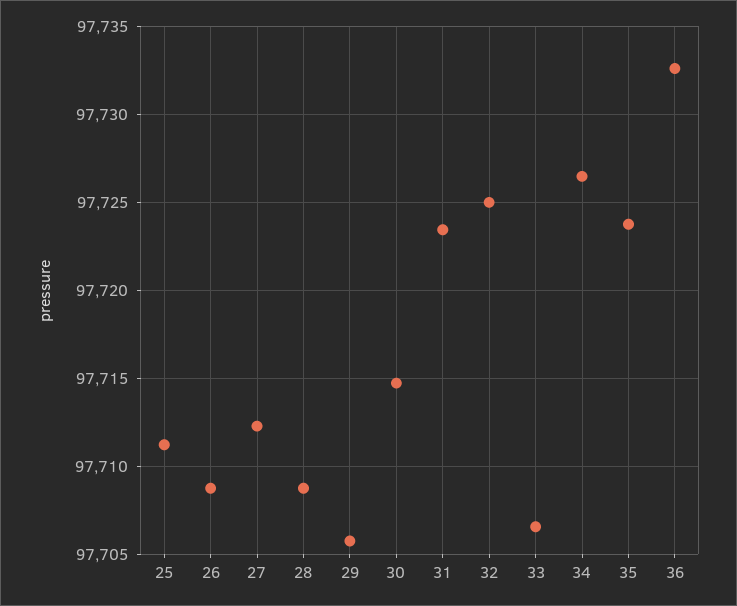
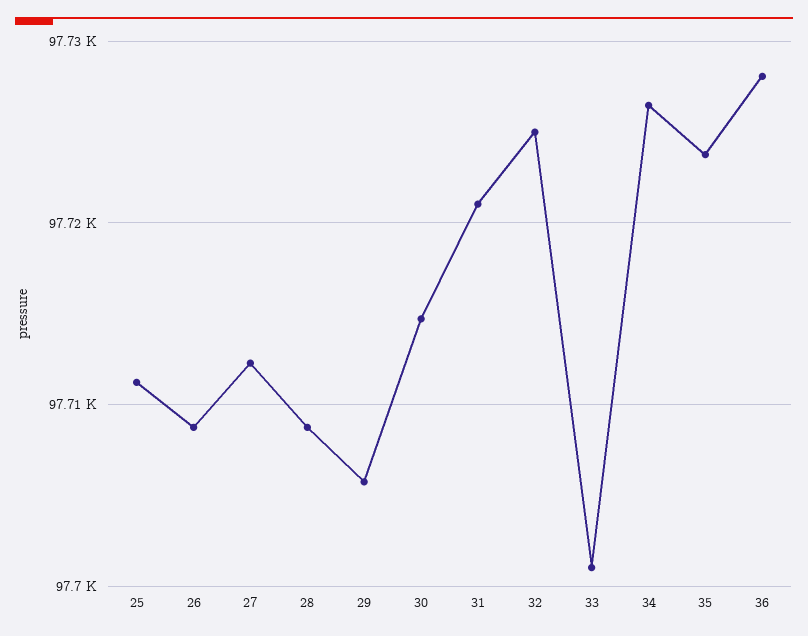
  {
    "25": 97711,
    "26": 97709,
    "27": 97712.5,
    "28": 97709,
    "29": 97706,
    "30": 97714.5,
-   "31": 97723.5,
+   "31": 97721,
    "32": 97725,
-   "33": 97706.5,
+   "33": 97701,
    "34": 97726.5,
    "35": 97724,
-   "36": 97732.5
+   "36": 97728
  }

